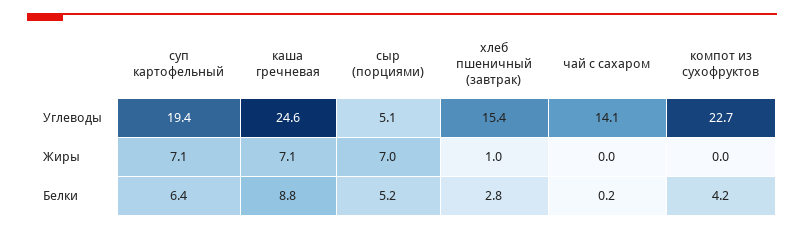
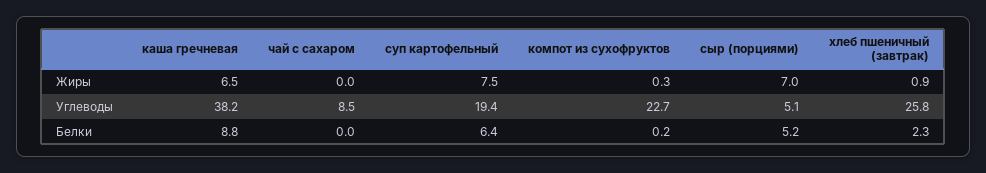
  {
    "суп картофельный": {
      "Углеводы": 19.4,
-     "Жиры": 7.1,
+     "Жиры": 7.5,
      "Белки": 6.4
    },
    "каша гречневая": {
-     "Углеводы": 24.6,
+     "Углеводы": 38.2,
-     "Жиры": 7.1,
+     "Жиры": 6.5,
      "Белки": 8.8
    },
    "сыр (порциями)": {
      "Углеводы": 5.1,
      "Жиры": 7,
      "Белки": 5.2
    },
    "хлеб пшеничный (завтрак)": {
-     "Углеводы": 15.4,
+     "Углеводы": 25.8,
-     "Жиры": 1,
+     "Жиры": 0.9,
-     "Белки": 2.8
+     "Белки": 2.3
    },
    "чай с сахаром": {
-     "Углеводы": 14.1,
+     "Углеводы": 8.5,
      "Жиры": 0,
-     "Белки": 0.2
+     "Белки": 0
    },
    "компот из сухофруктов": {
      "Углеводы": 22.7,
-     "Жиры": 0,
+     "Жиры": 0.3,
-     "Белки": 4.2
+     "Белки": 0.2
    }
  }

